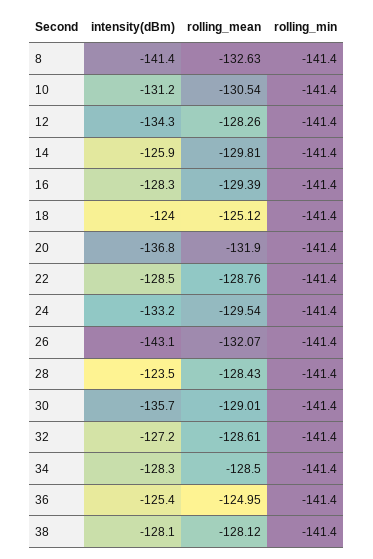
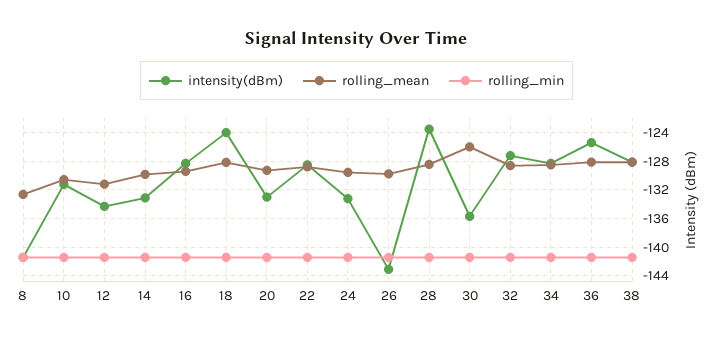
  {
    "intensity(dBm)": {
      "8": -141.4,
      "10": -131.2,
      "12": -134.3,
-     "14": -125.9,
+     "14": -133,
      "16": -128.3,
      "18": -124,
-     "20": -136.8,
+     "20": -133,
      "22": -128.5,
      "24": -133.2,
      "26": -143.1,
      "28": -123.5,
      "30": -135.7,
      "32": -127.2,
      "34": -128.3,
      "36": -125.4,
      "38": -128.1
    },
    "rolling_mean": {
      "8": -132.63,
      "10": -130.54,
-     "12": -128.26,
+     "12": -131,
      "14": -129.81,
      "16": -129.39,
-     "18": -125.12,
+     "18": -128,
-     "20": -131.9,
+     "20": -129,
      "22": -128.76,
      "24": -129.54,
-     "26": -132.07,
+     "26": -130,
      "28": -128.43,
-     "30": -129.01,
+     "30": -126,
      "32": -128.61,
      "34": -128.5,
-     "36": -124.95,
+     "36": -128,
      "38": -128.12
    },
    "rolling_min": {
      "8": -141.4,
      "10": -141.4,
      "12": -141.4,
      "14": -141.4,
      "16": -141.4,
      "18": -141.4,
      "20": -141.4,
      "22": -141.4,
      "24": -141.4,
      "26": -141.4,
      "28": -141.4,
      "30": -141.4,
      "32": -141.4,
      "34": -141.4,
      "36": -141.4,
      "38": -141.4
    }
  }

